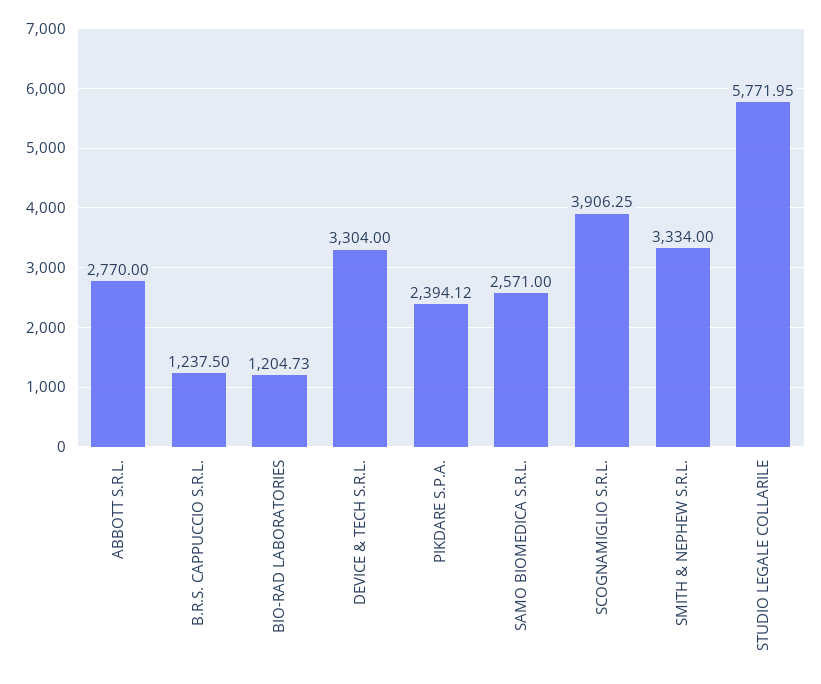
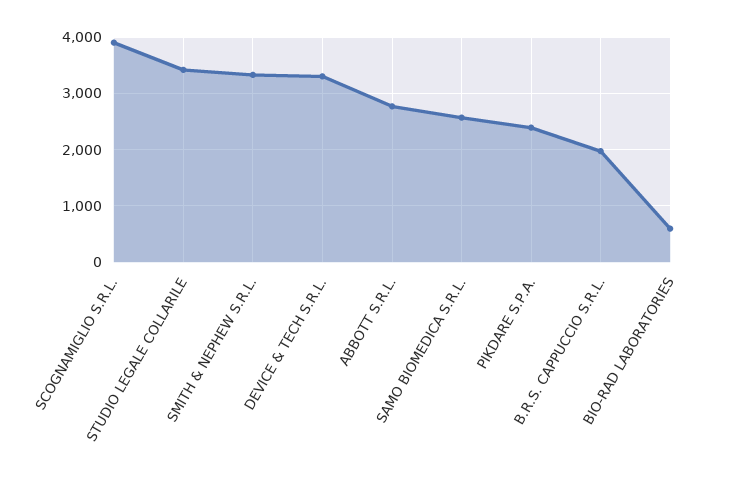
  {
    "ABBOTT S.R.L.": 2770,
-   "B.R.S. CAPPUCCIO S.R.L.": 1237.5,
+   "B.R.S. CAPPUCCIO S.R.L.": 2000,
-   "BIO-RAD LABORATORIES": 1204.73,
+   "BIO-RAD LABORATORIES": 600,
    "DEVICE & TECH S.R.L.": 3304,
    "PIKDARE S.P.A.": 2394.12,
    "SAMO BIOMEDICA S.R.L.": 2571,
    "SCOGNAMIGLIO S.R.L.": 3906.25,
    "SMITH & NEPHEW S.R.L.": 3334,
-   "STUDIO LEGALE COLLARILE": 5771.95
+   "STUDIO LEGALE COLLARILE": 3400
  }

